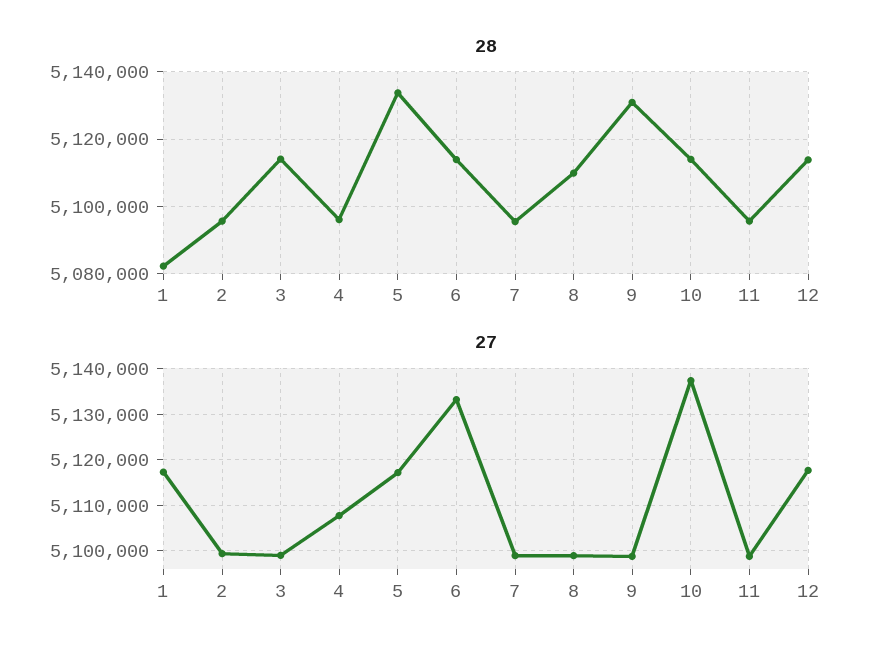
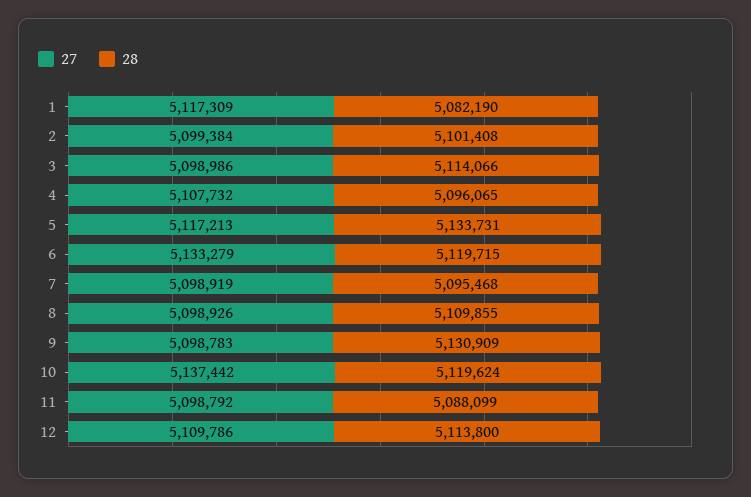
  {
    "28": {
      "1": 5082190,
-     "2": 5096000,
+     "2": 5101408,
      "3": 5114066,
      "4": 5096065,
      "5": 5133731,
-     "6": 5114000,
+     "6": 5119715,
      "7": 5095468,
      "8": 5109855,
      "9": 5130909,
-     "10": 5114000,
+     "10": 5119624,
-     "11": 5096000,
+     "11": 5088099,
      "12": 5113800
    },
    "27": {
      "1": 5117309,
      "2": 5099384,
      "3": 5098986,
      "4": 5107732,
      "5": 5117213,
      "6": 5133279,
      "7": 5098919,
      "8": 5098926,
      "9": 5098783,
      "10": 5137442,
      "11": 5098792,
-     "12": 5118000
+     "12": 5109786
    }
  }

